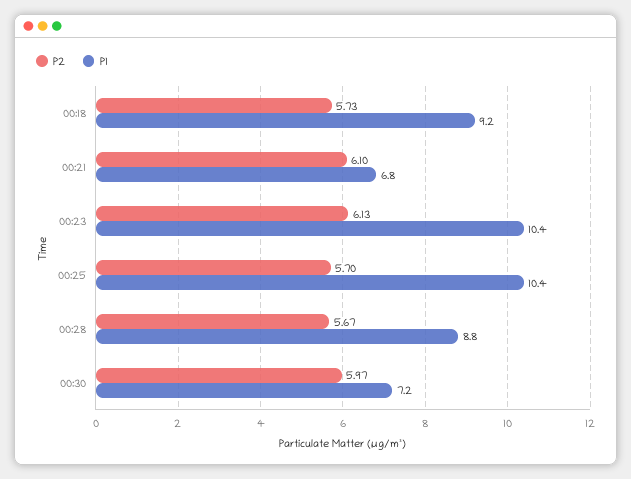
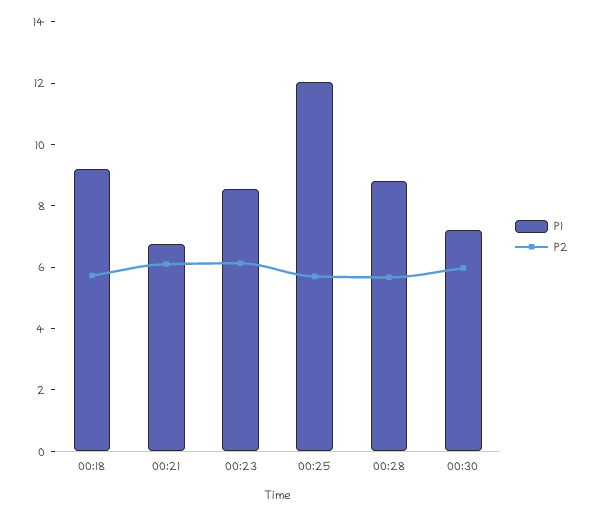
  {
    "P2": {
      "00:18": 5.73,
      "00:21": 6.1,
      "00:23": 6.13,
      "00:25": 5.7,
      "00:28": 5.67,
      "00:30": 5.97
    },
    "P1": {
      "00:18": 9.2,
      "00:21": 6.8,
-     "00:23": 10.4,
+     "00:23": 8.5,
-     "00:25": 10.4,
+     "00:25": 12,
      "00:28": 8.8,
      "00:30": 7.2
    }
  }

